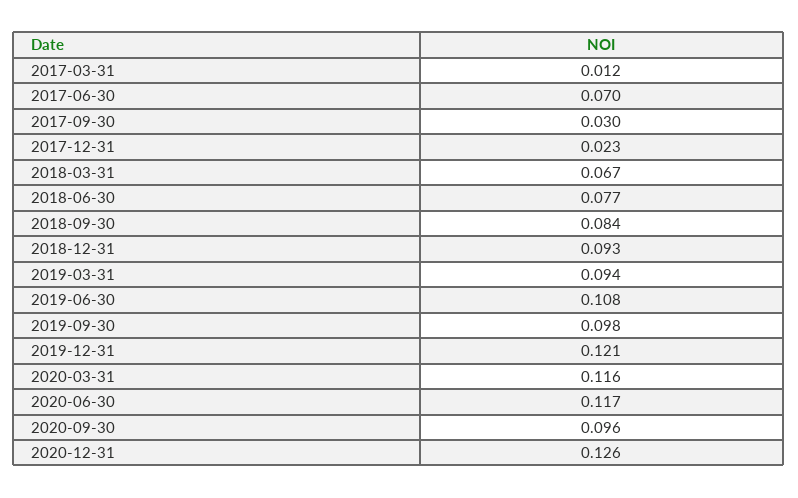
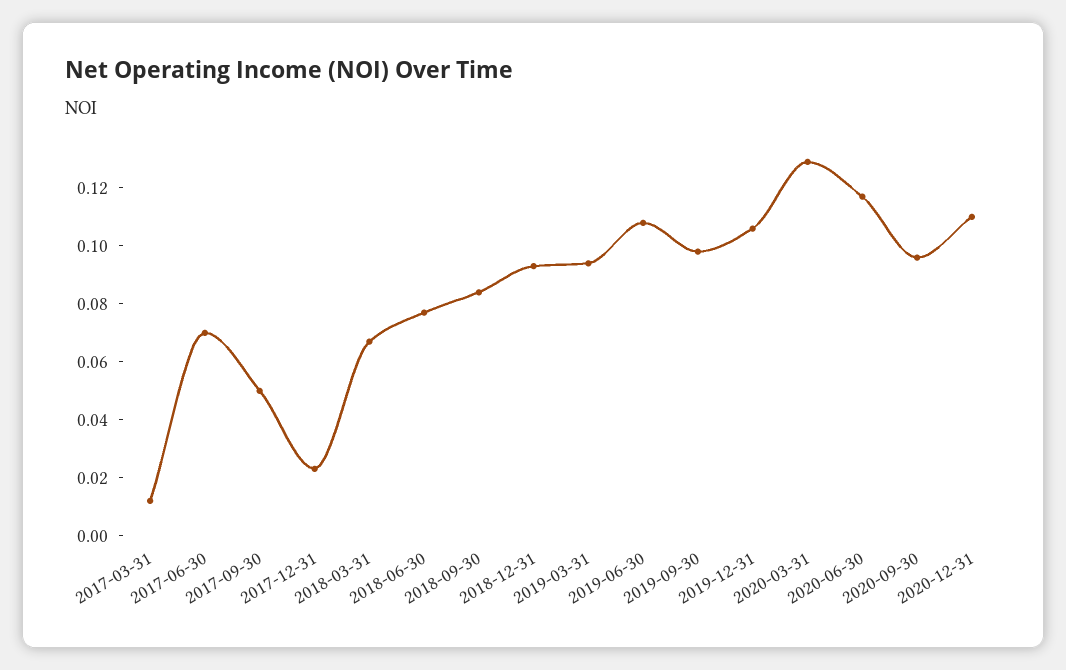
  {
    "2017-03-31": 0.012,
    "2017-06-30": 0.07,
-   "2017-09-30": 0.03,
+   "2017-09-30": 0.05,
    "2017-12-31": 0.023,
    "2018-03-31": 0.067,
    "2018-06-30": 0.077,
    "2018-09-30": 0.084,
    "2018-12-31": 0.093,
    "2019-03-31": 0.094,
    "2019-06-30": 0.108,
    "2019-09-30": 0.098,
-   "2019-12-31": 0.121,
+   "2019-12-31": 0.105,
-   "2020-03-31": 0.116,
+   "2020-03-31": 0.13,
    "2020-06-30": 0.117,
    "2020-09-30": 0.096,
-   "2020-12-31": 0.126
+   "2020-12-31": 0.11
  }

